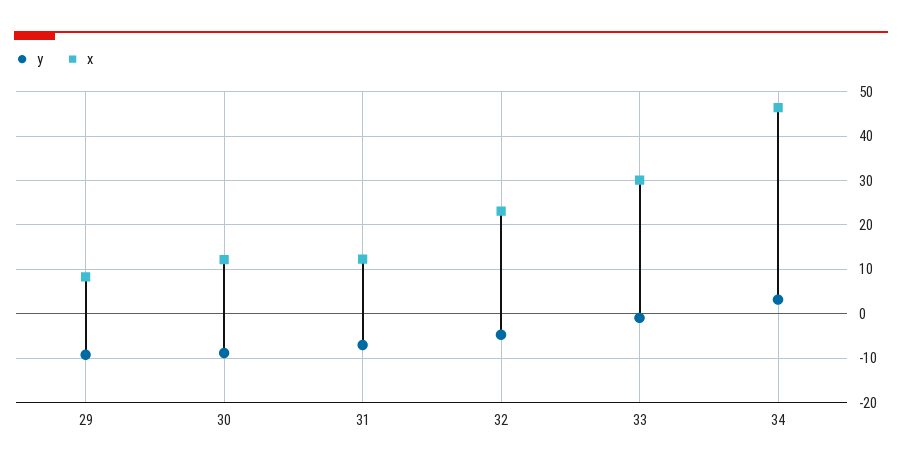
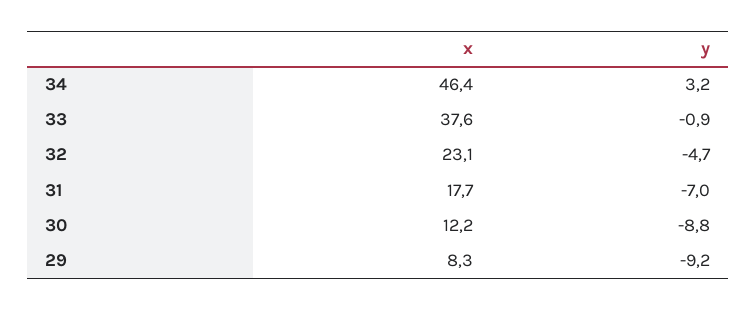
  {
    "y": {
      "29": -9.2,
      "30": -8.8,
      "31": -7,
      "32": -4.7,
      "33": -0.9,
      "34": 3.2
    },
    "x": {
      "29": 8.3,
      "30": 12.2,
-     "31": 12,
+     "31": 17.7,
      "32": 23.1,
-     "33": 30,
+     "33": 37.6,
      "34": 46.4
    }
  }

